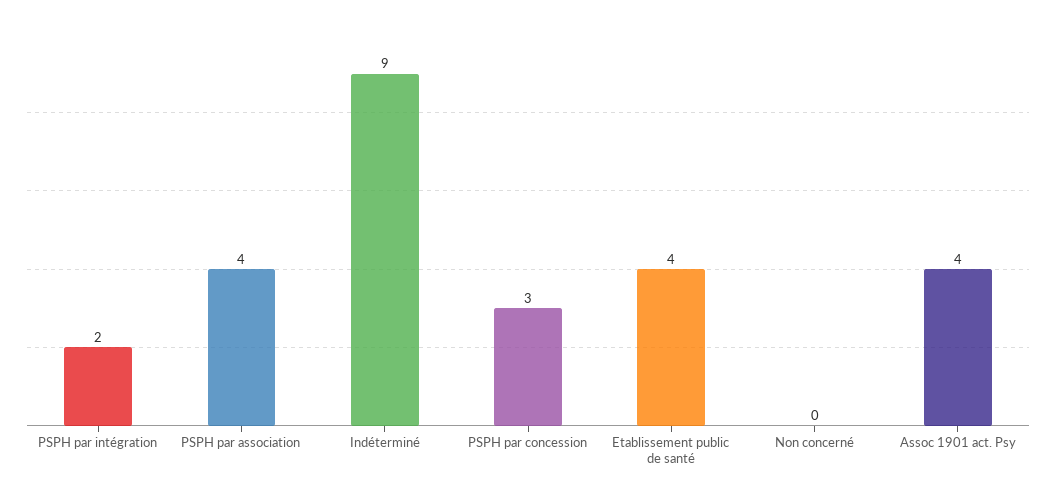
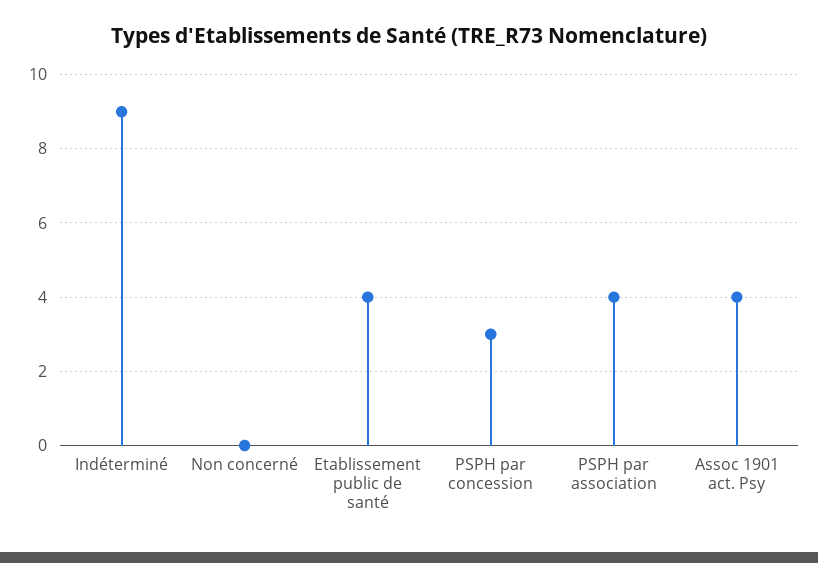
  {
-   "PSPH par intégration": 2,
    "PSPH par association": 4,
    "Indéterminé": 9,
    "PSPH par concession": 3,
    "Etablissement public de santé": 4,
    "Non concerné": 0,
    "Assoc 1901 act. Psy": 4
  }

